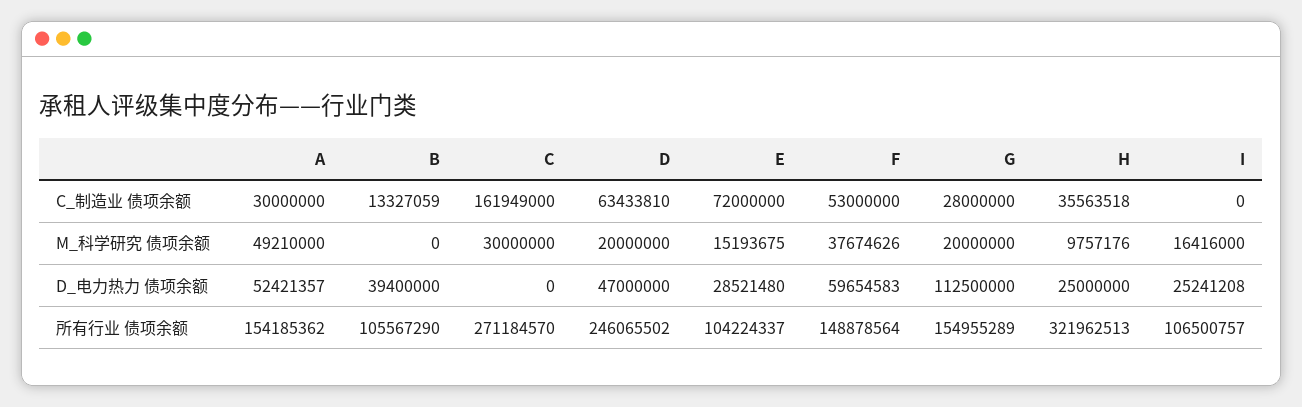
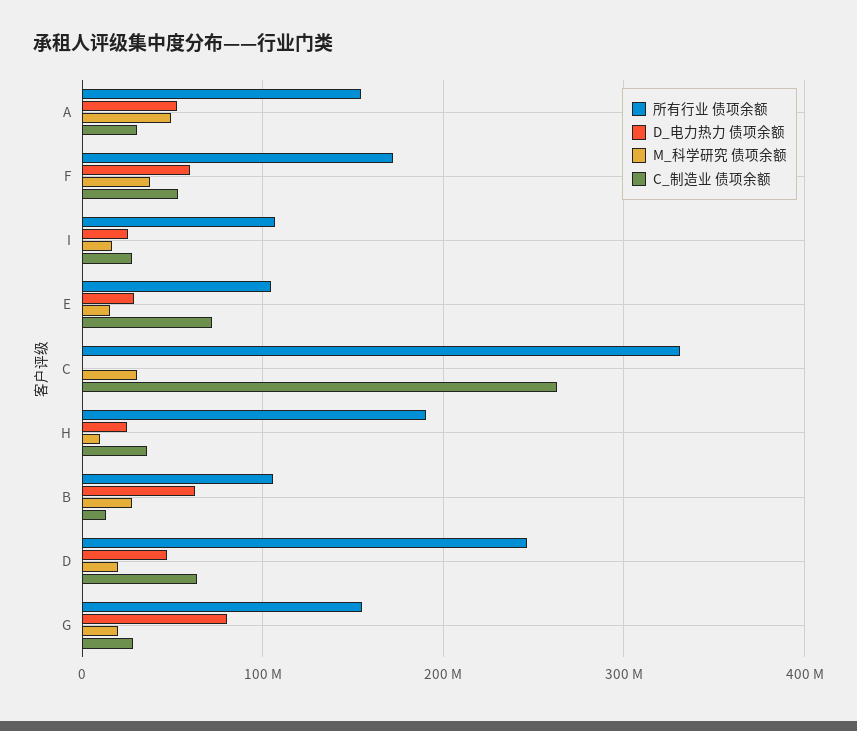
  {
    "C_制造业 债项余额": {
      "A": 30000000,
      "B": 13327059,
-     "C": 161949000,
+     "C": 260000000,
      "D": 63433810,
      "E": 72000000,
      "F": 53000000,
      "G": 28000000,
      "H": 35563518,
-     "I": 0
+     "I": 30000000
    },
    "M_科学研究 债项余额": {
      "A": 49210000,
-     "B": 0,
+     "B": 30000000,
      "C": 30000000,
      "D": 20000000,
      "E": 15193675,
      "F": 37674626,
      "G": 20000000,
      "H": 9757176,
      "I": 16416000
    },
    "D_电力热力 债项余额": {
      "A": 52421357,
-     "B": 39400000,
+     "B": 60000000,
      "C": 0,
      "D": 47000000,
      "E": 28521480,
      "F": 59654583,
-     "G": 112500000,
+     "G": 80000000,
      "H": 25000000,
      "I": 25241208
    },
    "所有行业 债项余额": {
      "A": 154185362,
      "B": 105567290,
-     "C": 271184570,
+     "C": 330000000,
      "D": 246065502,
      "E": 104224337,
-     "F": 148878564,
+     "F": 170000000,
      "G": 154955289,
-     "H": 321962513,
+     "H": 190000000,
      "I": 106500757
    }
  }

